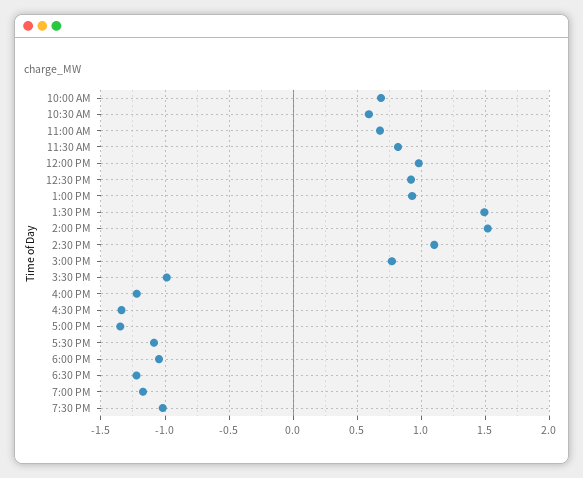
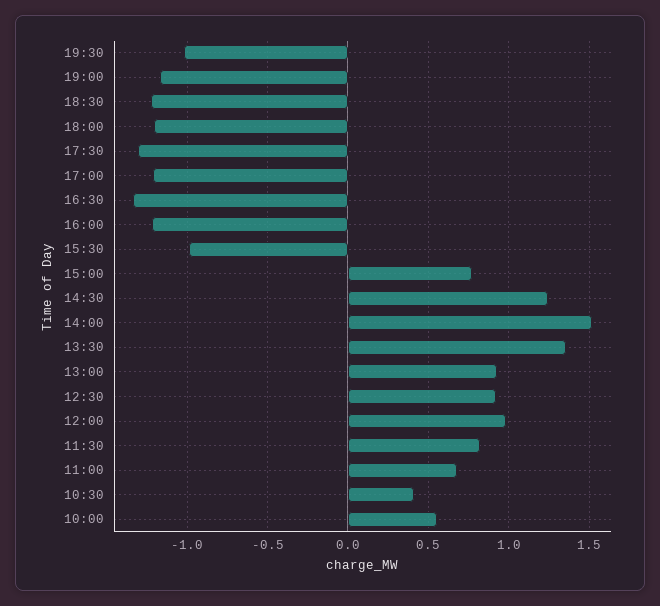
  {
-   "10:00 AM": 0.7,
+   "10:00 AM": 0.55,
-   "10:30 AM": 0.6,
+   "10:30 AM": 0.4,
    "11:00 AM": 0.7,
    "11:30 AM": 0.8,
    "12:00 PM": 1,
    "12:30 PM": 0.9,
    "1:00 PM": 0.95,
-   "1:30 PM": 1.5,
+   "1:30 PM": 1.35,
    "2:00 PM": 1.5,
-   "2:30 PM": 1.1,
+   "2:30 PM": 1.25,
    "3:00 PM": 0.75,
    "3:30 PM": -1,
    "4:00 PM": -1.2,
    "4:30 PM": -1.35,
-   "5:00 PM": -1.35,
+   "5:00 PM": -1.2,
-   "5:30 PM": -1.1,
+   "5:30 PM": -1.3,
-   "6:00 PM": -1.05,
+   "6:00 PM": -1.2,
    "6:30 PM": -1.2,
    "7:00 PM": -1.15,
    "7:30 PM": -1
  }

